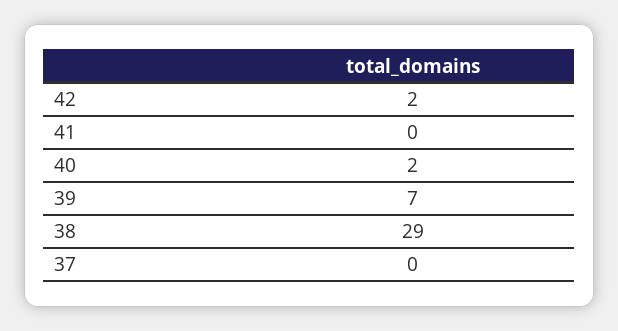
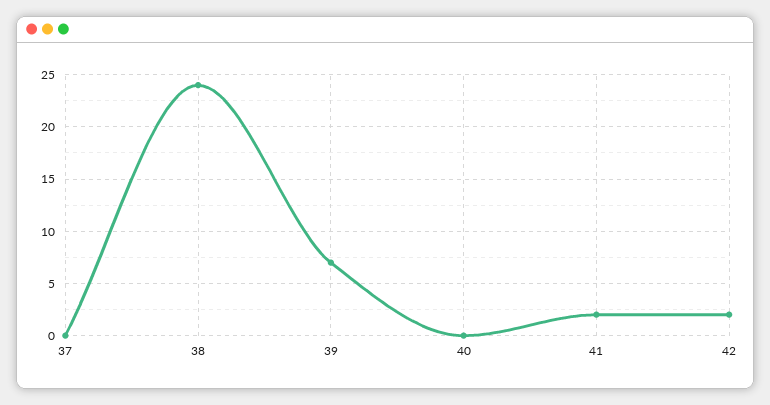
  {
    "42": 2,
-   "41": 0,
+   "41": 2,
-   "40": 2,
+   "40": 0,
    "39": 7,
-   "38": 29,
+   "38": 24,
    "37": 0
  }

